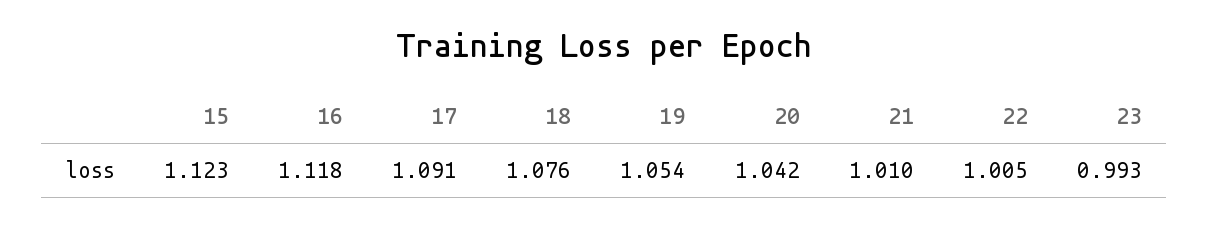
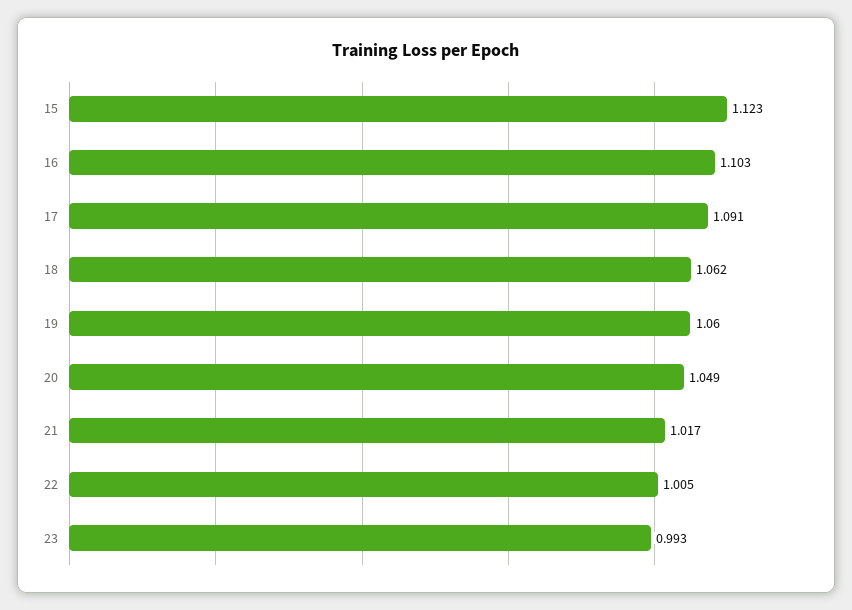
  {
    "15": 1.123,
-   "16": 1.118,
+   "16": 1.103,
    "17": 1.091,
-   "18": 1.076,
+   "18": 1.062,
-   "19": 1.054,
+   "19": 1.06,
-   "20": 1.042,
+   "20": 1.049,
-   "21": 1.01,
+   "21": 1.017,
    "22": 1.005,
    "23": 0.993
  }

